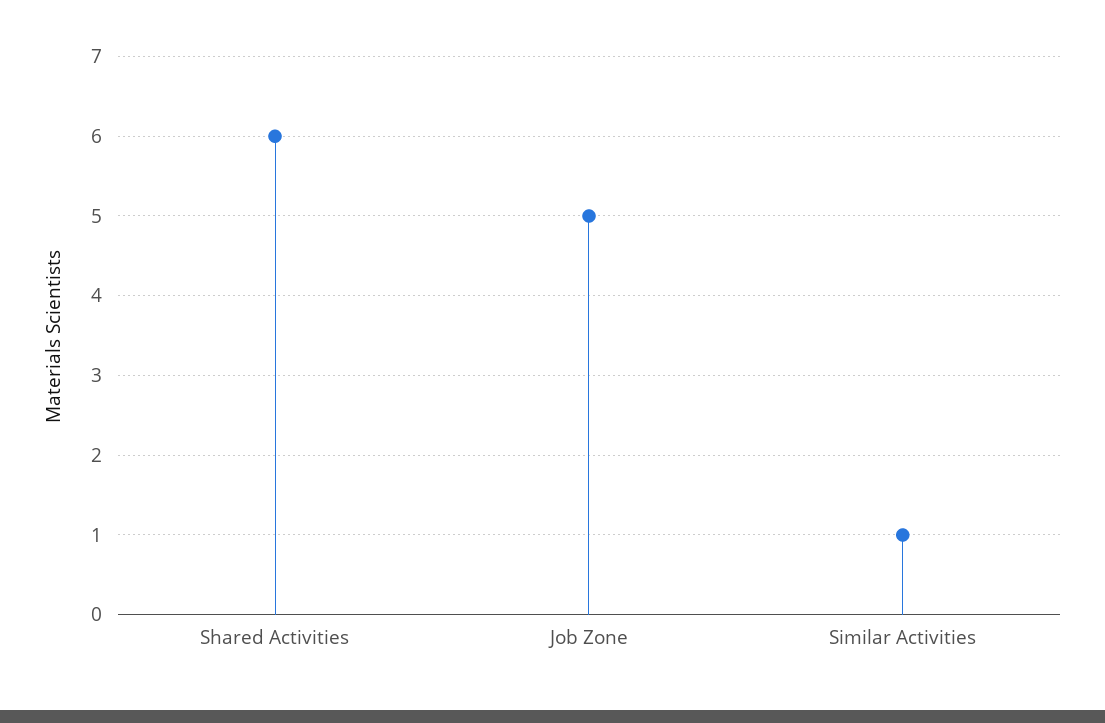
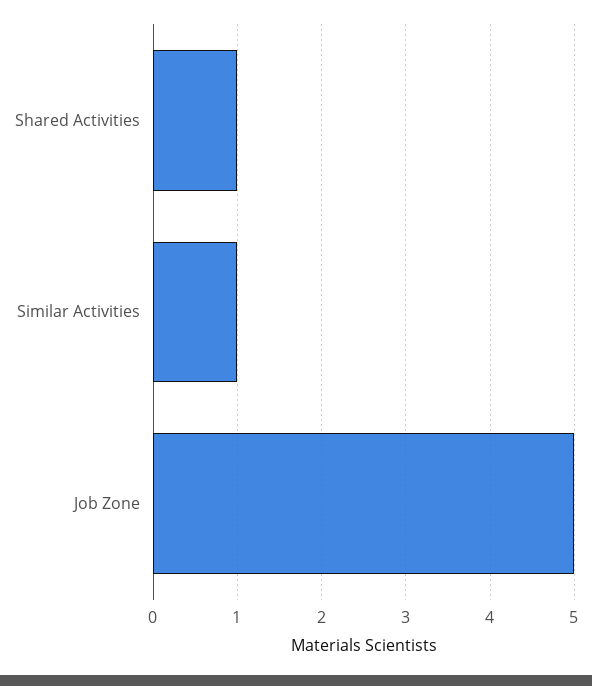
  {
-   "Shared Activities": 6,
+   "Shared Activities": 1,
    "Job Zone": 5,
    "Similar Activities": 1
  }

